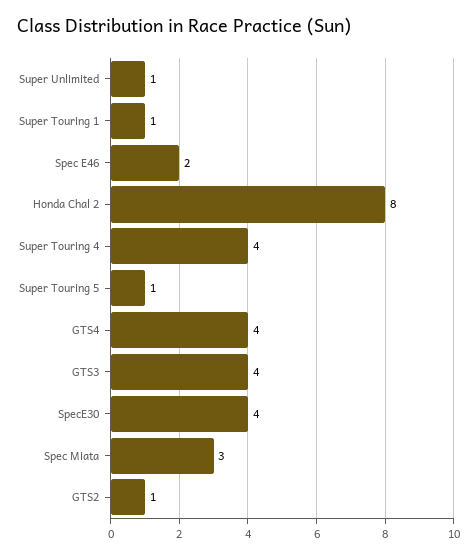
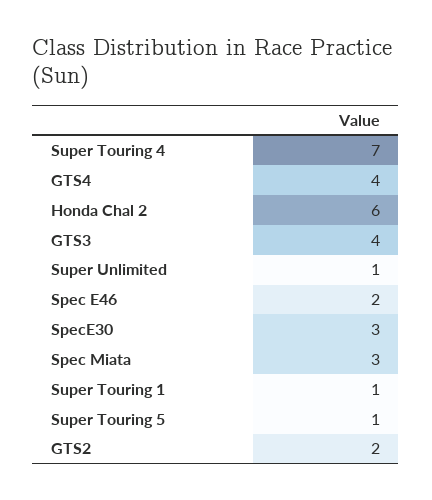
  {
    "Super Unlimited": 1,
    "Super Touring 1": 1,
    "Spec E46": 2,
-   "Honda Chal 2": 8,
+   "Honda Chal 2": 6,
-   "Super Touring 4": 4,
+   "Super Touring 4": 7,
    "Super Touring 5": 1,
    "GTS4": 4,
    "GTS3": 4,
-   "SpecE30": 4,
+   "SpecE30": 3,
    "Spec Miata": 3,
-   "GTS2": 1
+   "GTS2": 2
  }

